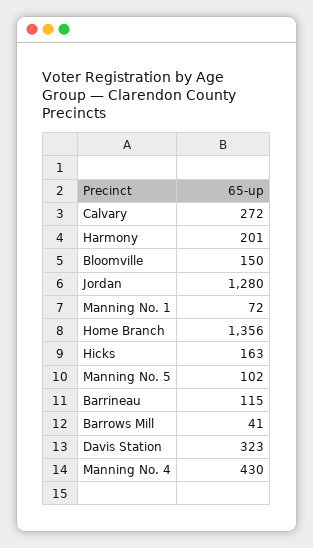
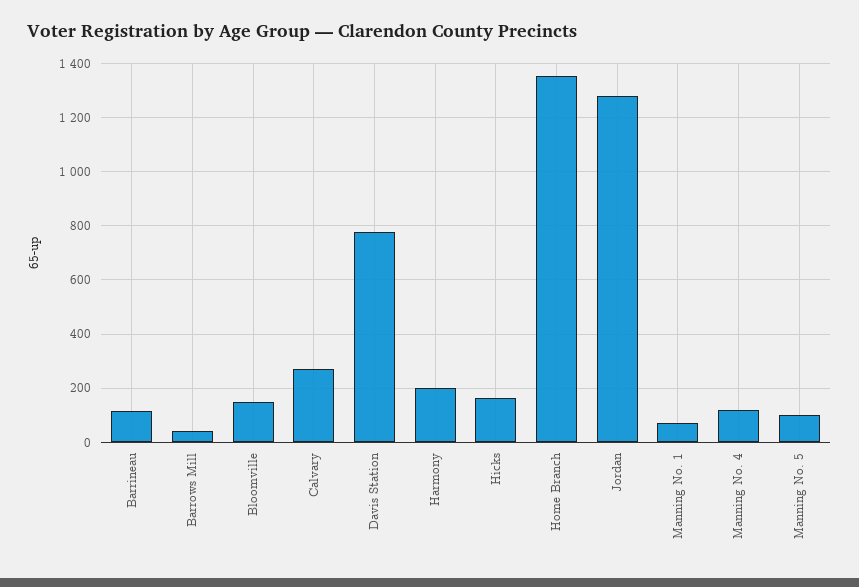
  {
    "Calvary": 272,
    "Harmony": 201,
    "Bloomville": 150,
    "Jordan": 1280,
    "Manning No. 1": 72,
    "Home Branch": 1356,
    "Hicks": 163,
    "Manning No. 5": 102,
    "Barrineau": 115,
    "Barrows Mill": 41,
-   "Davis Station": 323,
+   "Davis Station": 775,
-   "Manning No. 4": 430
+   "Manning No. 4": 125
  }

